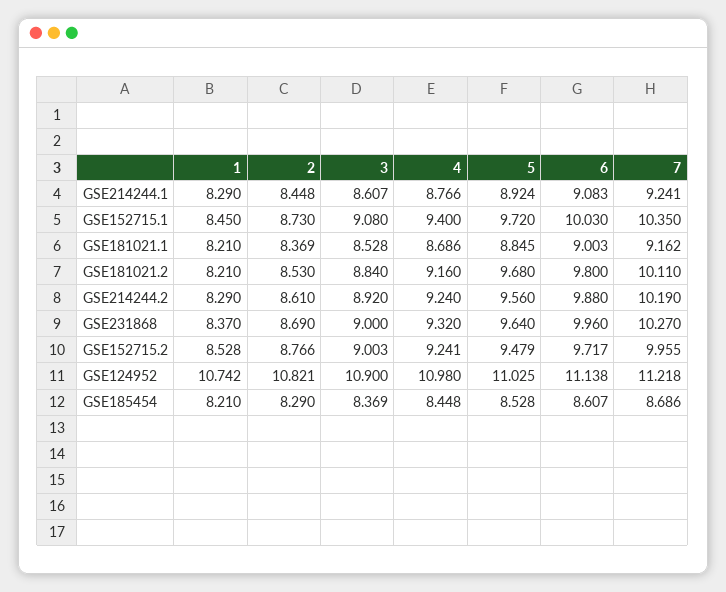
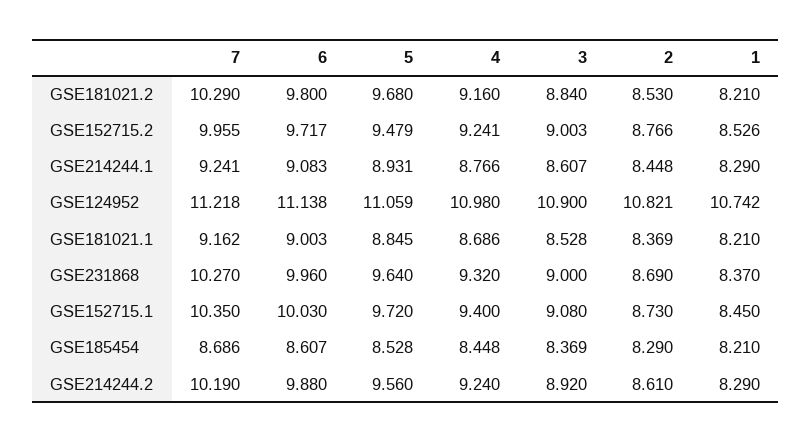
  {
    "1": {
      "GSE214244.1": 8.29,
      "GSE152715.1": 8.45,
      "GSE181021.1": 8.21,
      "GSE181021.2": 8.21,
      "GSE214244.2": 8.29,
      "GSE231868": 8.37,
-     "GSE152715.2": 8.528,
+     "GSE152715.2": 8.526,
      "GSE124952": 10.742,
      "GSE185454": 8.21
    },
    "2": {
      "GSE214244.1": 8.448,
      "GSE152715.1": 8.73,
      "GSE181021.1": 8.369,
      "GSE181021.2": 8.53,
      "GSE214244.2": 8.61,
      "GSE231868": 8.69,
      "GSE152715.2": 8.766,
      "GSE124952": 10.821,
      "GSE185454": 8.29
    },
    "3": {
      "GSE214244.1": 8.607,
      "GSE152715.1": 9.08,
      "GSE181021.1": 8.528,
      "GSE181021.2": 8.84,
      "GSE214244.2": 8.92,
      "GSE231868": 9,
      "GSE152715.2": 9.003,
      "GSE124952": 10.9,
      "GSE185454": 8.369
    },
    "4": {
      "GSE214244.1": 8.766,
      "GSE152715.1": 9.4,
      "GSE181021.1": 8.686,
      "GSE181021.2": 9.16,
      "GSE214244.2": 9.24,
      "GSE231868": 9.32,
      "GSE152715.2": 9.241,
      "GSE124952": 10.98,
      "GSE185454": 8.448
    },
    "5": {
-     "GSE214244.1": 8.924,
+     "GSE214244.1": 8.931,
      "GSE152715.1": 9.72,
      "GSE181021.1": 8.845,
      "GSE181021.2": 9.68,
      "GSE214244.2": 9.56,
      "GSE231868": 9.64,
      "GSE152715.2": 9.479,
-     "GSE124952": 11.025,
+     "GSE124952": 11.059,
      "GSE185454": 8.528
    },
    "6": {
      "GSE214244.1": 9.083,
      "GSE152715.1": 10.03,
      "GSE181021.1": 9.003,
      "GSE181021.2": 9.8,
      "GSE214244.2": 9.88,
      "GSE231868": 9.96,
      "GSE152715.2": 9.717,
      "GSE124952": 11.138,
      "GSE185454": 8.607
    },
    "7": {
      "GSE214244.1": 9.241,
      "GSE152715.1": 10.35,
      "GSE181021.1": 9.162,
-     "GSE181021.2": 10.11,
+     "GSE181021.2": 10.29,
      "GSE214244.2": 10.19,
      "GSE231868": 10.27,
      "GSE152715.2": 9.955,
      "GSE124952": 11.218,
      "GSE185454": 8.686
    }
  }

